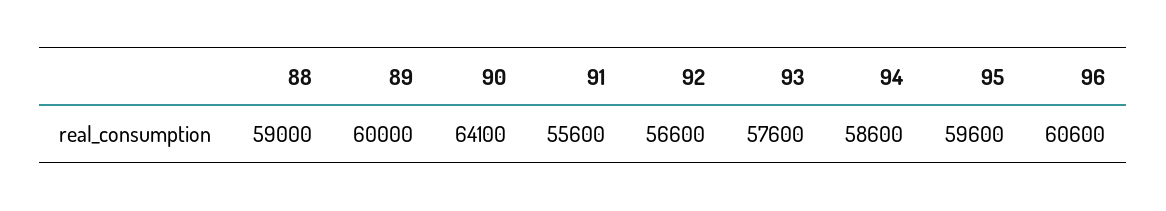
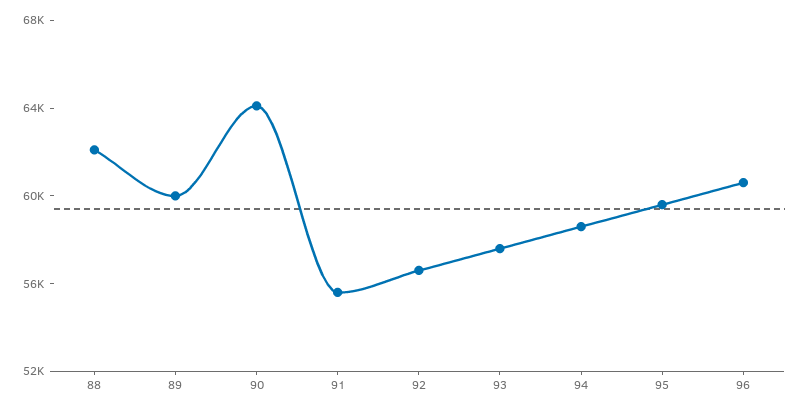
  {
-   "88": 59000,
+   "88": 62000,
    "89": 60000,
    "90": 64100,
    "91": 55600,
    "92": 56600,
    "93": 57600,
    "94": 58600,
    "95": 59600,
    "96": 60600
  }

